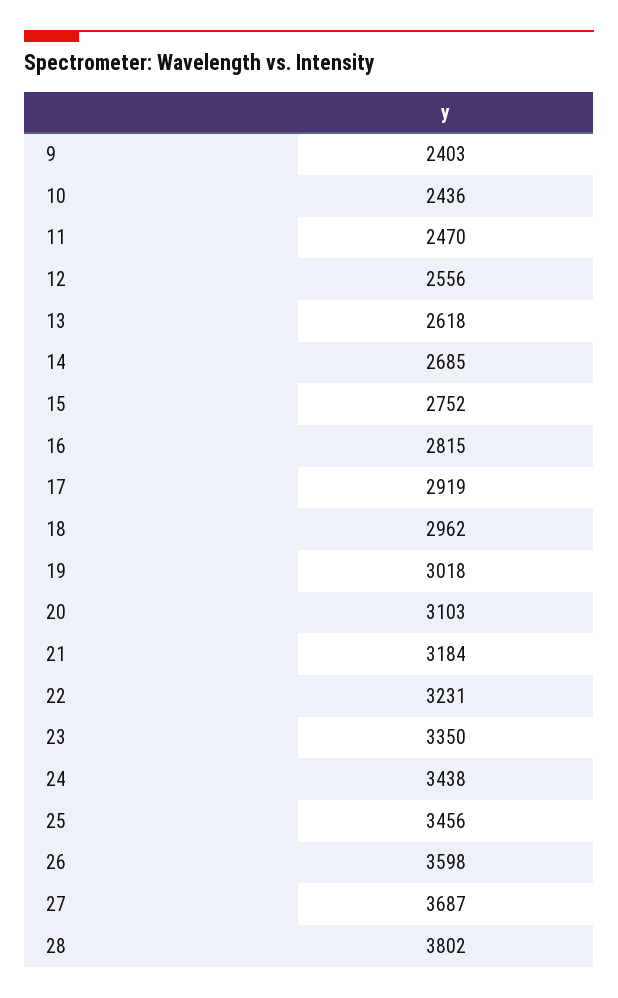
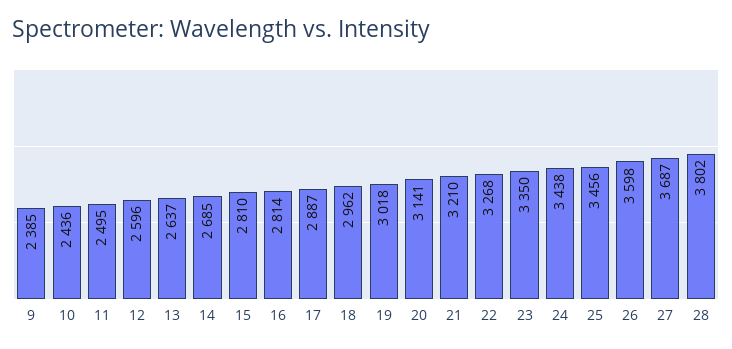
  {
-   "9": 2403,
+   "9": 2385,
    "10": 2436,
-   "11": 2470,
+   "11": 2495,
-   "12": 2556,
+   "12": 2596,
-   "13": 2618,
+   "13": 2637,
    "14": 2685,
-   "15": 2752,
+   "15": 2810,
-   "16": 2815,
+   "16": 2814,
-   "17": 2919,
+   "17": 2887,
    "18": 2962,
    "19": 3018,
-   "20": 3103,
+   "20": 3141,
-   "21": 3184,
+   "21": 3210,
-   "22": 3231,
+   "22": 3268,
    "23": 3350,
    "24": 3438,
    "25": 3456,
    "26": 3598,
    "27": 3687,
    "28": 3802
  }

